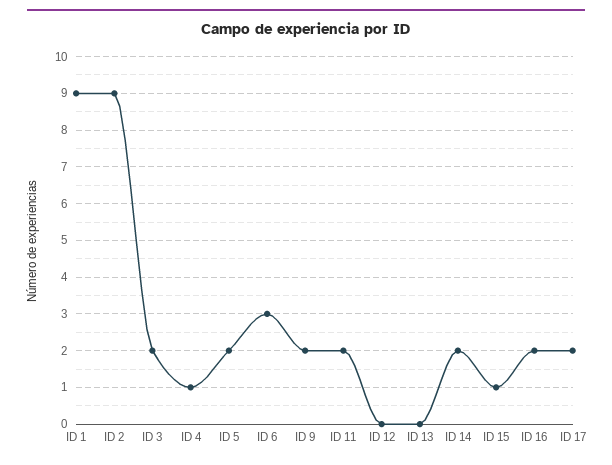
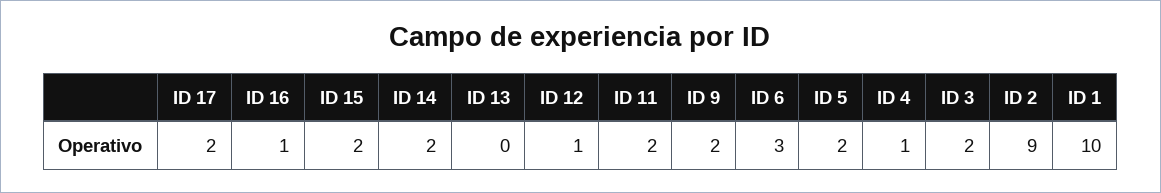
  {
-   "ID 1": 9,
+   "ID 1": 10,
    "ID 2": 9,
    "ID 3": 2,
    "ID 4": 1,
    "ID 5": 2,
    "ID 6": 3,
    "ID 9": 2,
    "ID 11": 2,
-   "ID 12": 0,
+   "ID 12": 1,
    "ID 13": 0,
    "ID 14": 2,
-   "ID 15": 1,
+   "ID 15": 2,
-   "ID 16": 2,
+   "ID 16": 1,
    "ID 17": 2
  }

